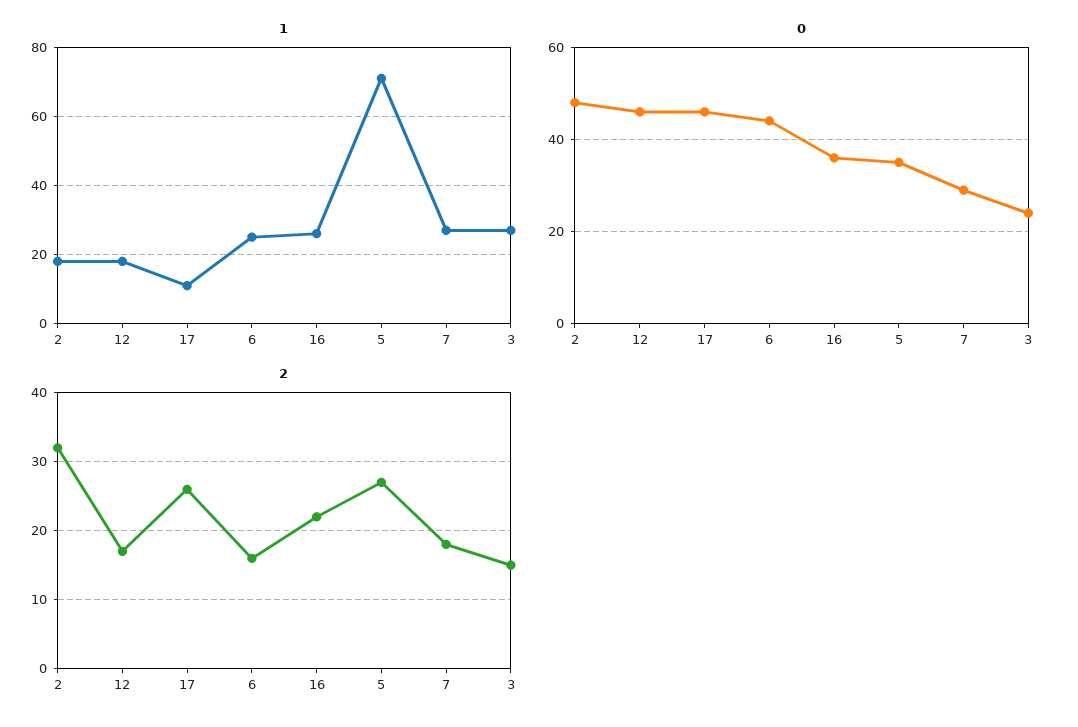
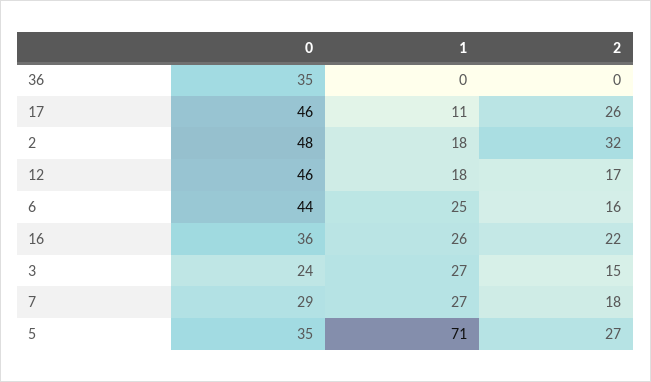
  {
    "1": {
      "2": 18,
      "12": 18,
      "17": 11,
      "6": 25,
      "16": 26,
      "5": 71,
      "7": 27,
-     "3": 27
+     "3": 27,
+     "36": 0
    },
    "0": {
      "2": 48,
      "12": 46,
      "17": 46,
      "6": 44,
      "16": 36,
      "5": 35,
      "7": 29,
-     "3": 24
+     "3": 24,
+     "36": 35
    },
    "2": {
      "2": 32,
      "12": 17,
      "17": 26,
      "6": 16,
      "16": 22,
      "5": 27,
      "7": 18,
-     "3": 15
+     "3": 15,
+     "36": 0
    }
  }

